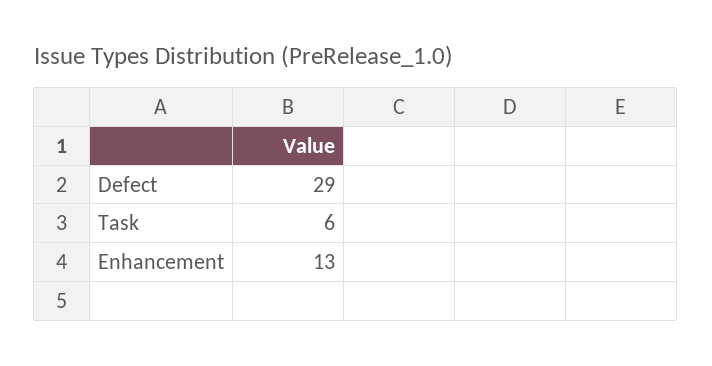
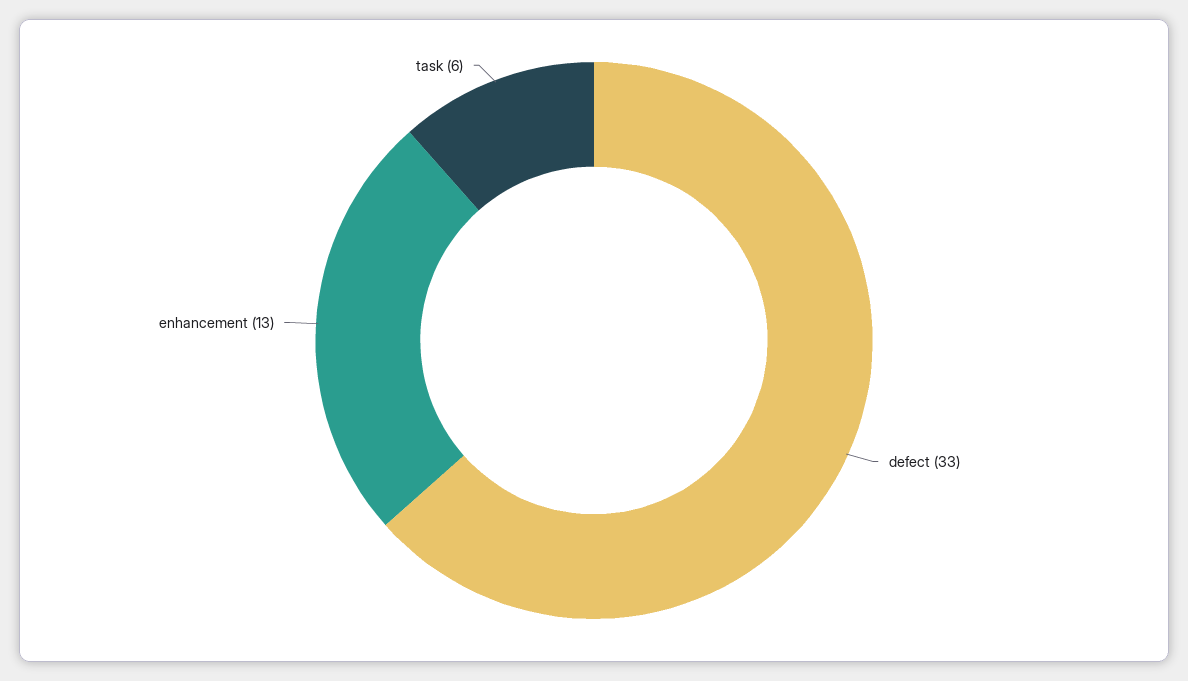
  {
-   "Defect": 29,
+   "Defect": 33,
    "Task": 6,
    "Enhancement": 13
  }

